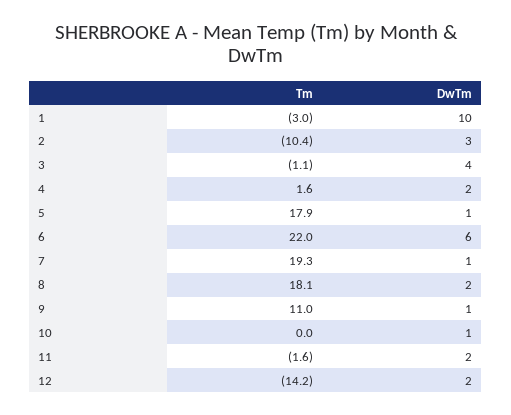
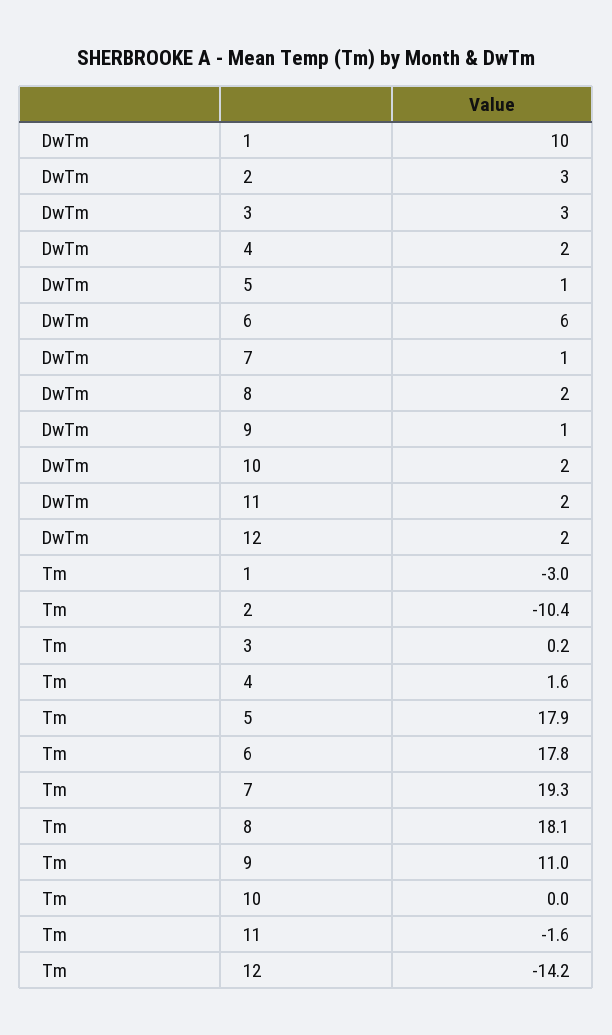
  {
    "Tm": {
      "1": -3,
      "2": -10.4,
-     "3": -1.1,
+     "3": 0.2,
      "4": 1.6,
      "5": 17.9,
-     "6": 22,
+     "6": 17.8,
      "7": 19.3,
      "8": 18.1,
      "9": 11,
      "10": 0,
      "11": -1.6,
      "12": -14.2
    },
    "DwTm": {
      "1": 10,
      "2": 3,
-     "3": 4,
+     "3": 3,
      "4": 2,
      "5": 1,
      "6": 6,
      "7": 1,
      "8": 2,
      "9": 1,
-     "10": 1,
+     "10": 2,
      "11": 2,
      "12": 2
    }
  }

